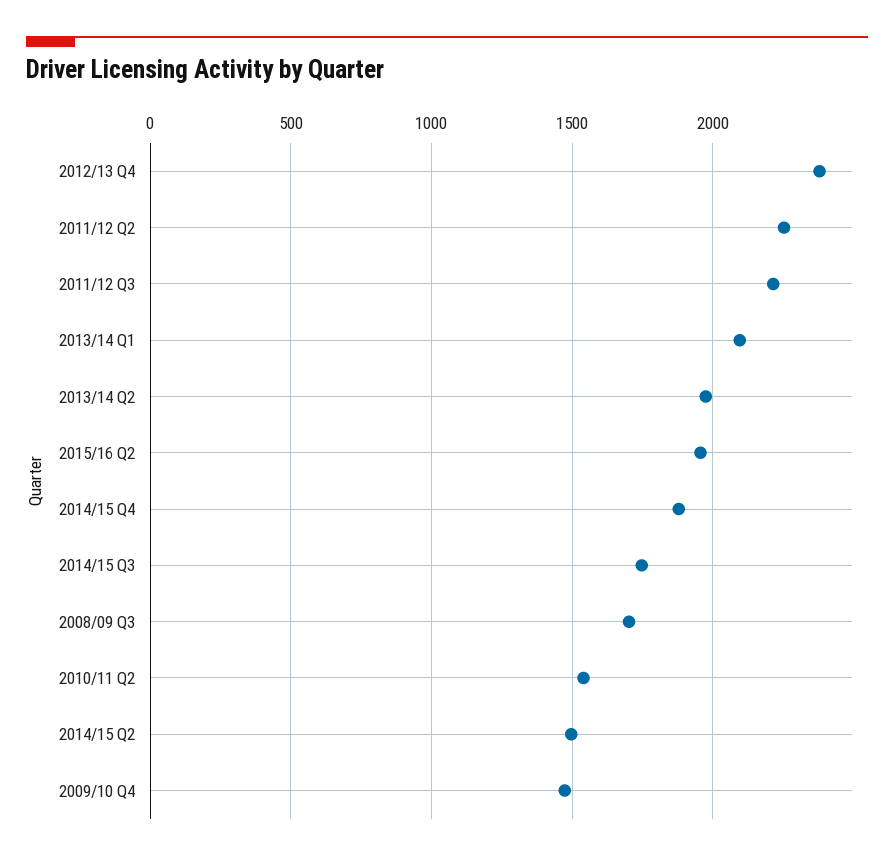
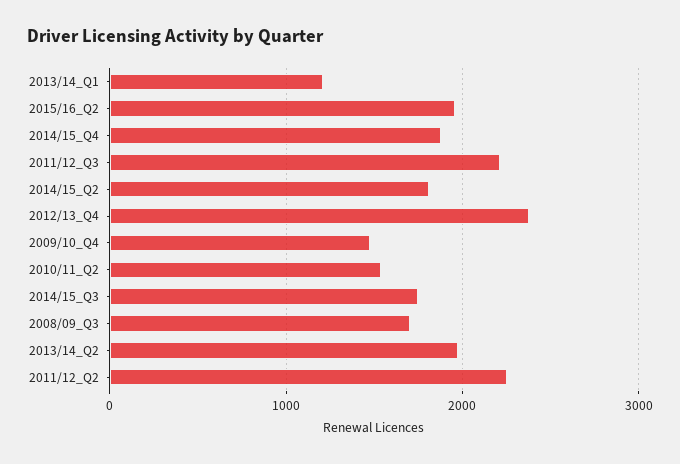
  {
    "2012/13 Q4": 2400,
    "2011/12 Q2": 2250,
    "2011/12 Q3": 2200,
-   "2013/14 Q1": 2100,
+   "2013/14 Q1": 1200,
    "2013/14 Q2": 2000,
    "2015/16 Q2": 1950,
    "2014/15 Q4": 1900,
    "2014/15 Q3": 1750,
    "2008/09 Q3": 1700,
    "2010/11 Q2": 1550,
-   "2014/15 Q2": 1500,
+   "2014/15 Q2": 1800,
    "2009/10 Q4": 1450
  }

